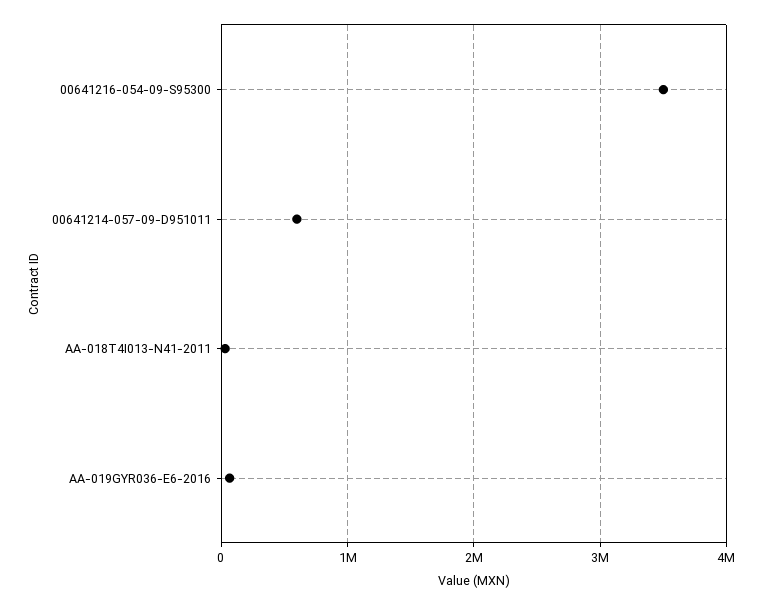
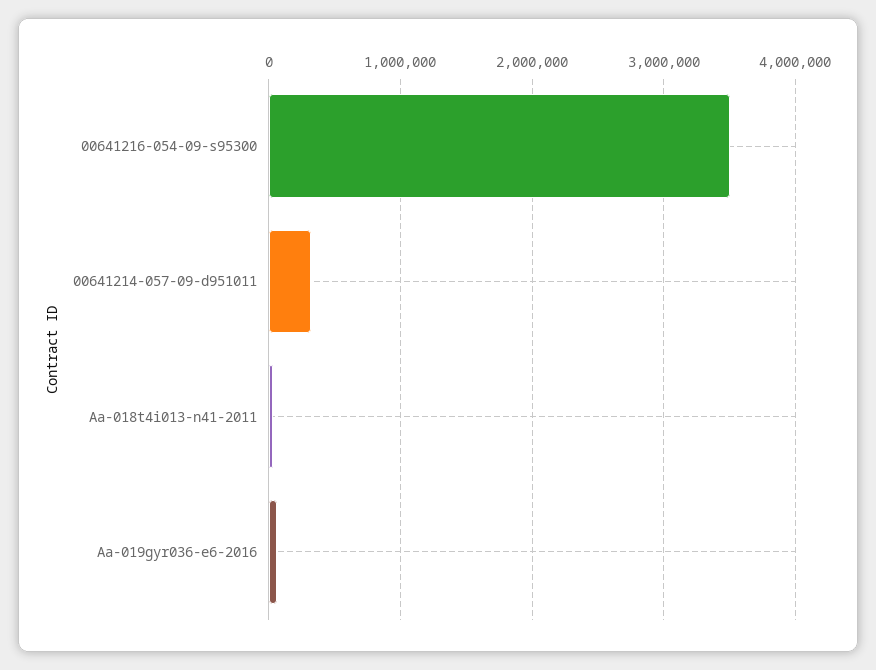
  {
    "00641216-054-09-S95300": 3500000,
-   "00641214-057-09-D951011": 600000,
+   "00641214-057-09-D951011": 300000,
    "AA-018T4I013-N41-2011": 0,
    "AA-019GYR036-E6-2016": 100000
  }

